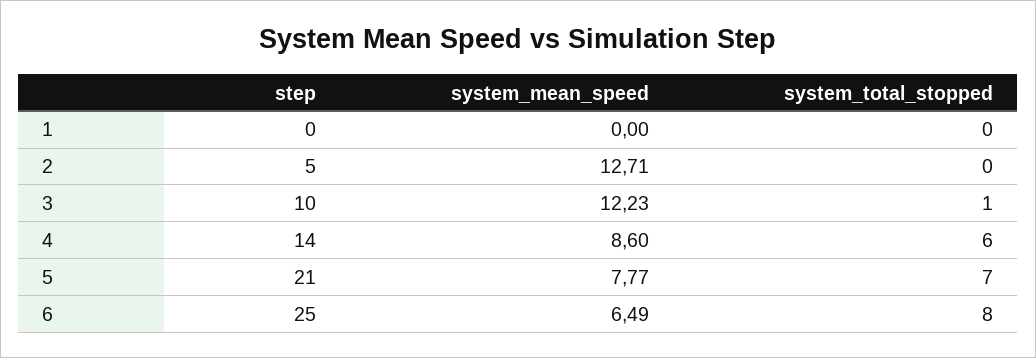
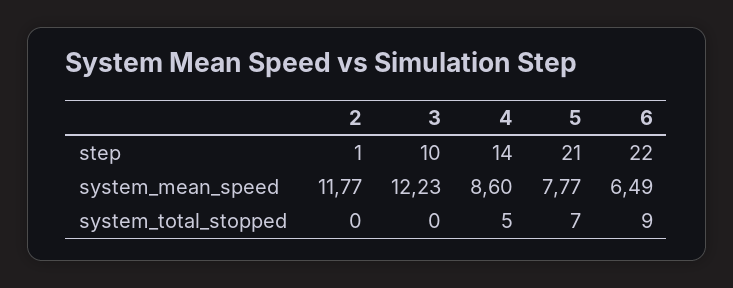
  {
    "step": {
-     "1": 0,
-     "2": 5,
+     "2": 1,
      "3": 10,
      "4": 14,
      "5": 21,
-     "6": 25
+     "6": 22
    },
    "system_mean_speed": {
-     "1": 0,
-     "2": 12.71,
+     "2": 11.77,
      "3": 12.23,
      "4": 8.6,
      "5": 7.77,
      "6": 6.49
    },
    "system_total_stopped": {
-     "1": 0,
      "2": 0,
-     "3": 1,
+     "3": 0,
-     "4": 6,
+     "4": 5,
      "5": 7,
-     "6": 8
+     "6": 9
    }
  }

